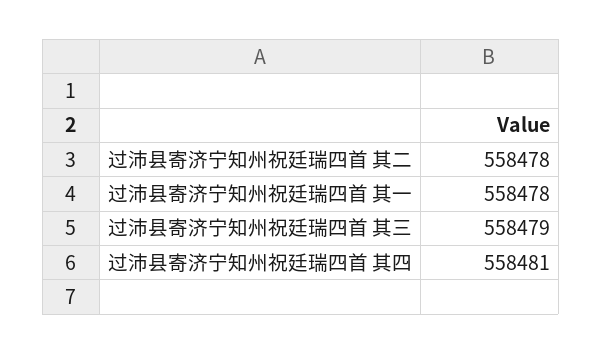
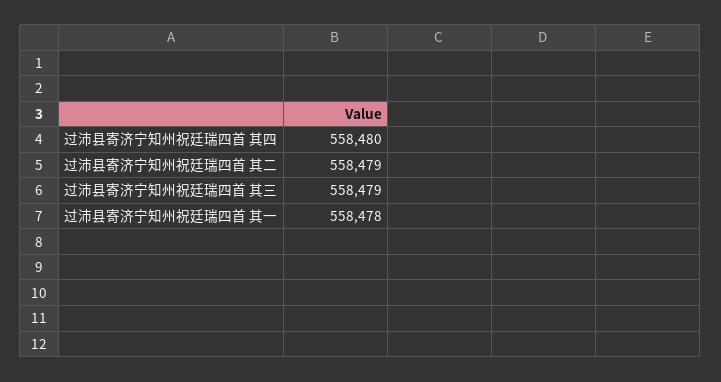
  {
-   "过沛县寄济宁知州祝廷瑞四首 其二": 558478,
+   "过沛县寄济宁知州祝廷瑞四首 其二": 558479,
    "过沛县寄济宁知州祝廷瑞四首 其一": 558478,
    "过沛县寄济宁知州祝廷瑞四首 其三": 558479,
-   "过沛县寄济宁知州祝廷瑞四首 其四": 558481
+   "过沛县寄济宁知州祝廷瑞四首 其四": 558480
  }

